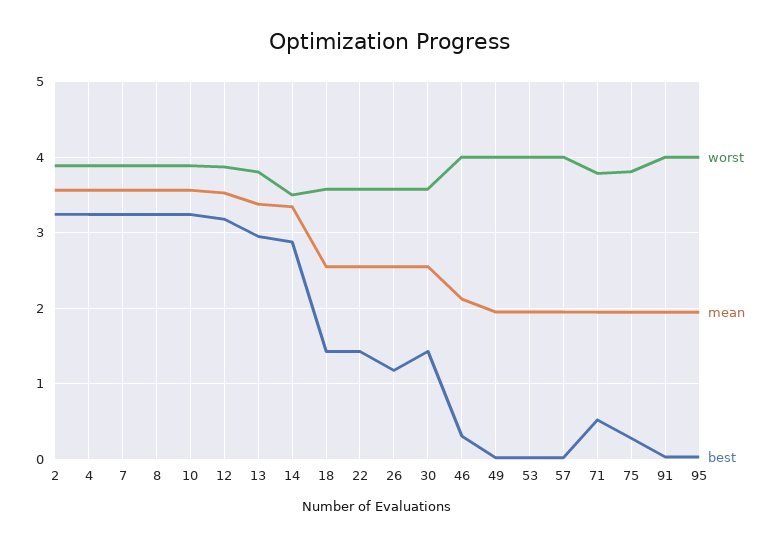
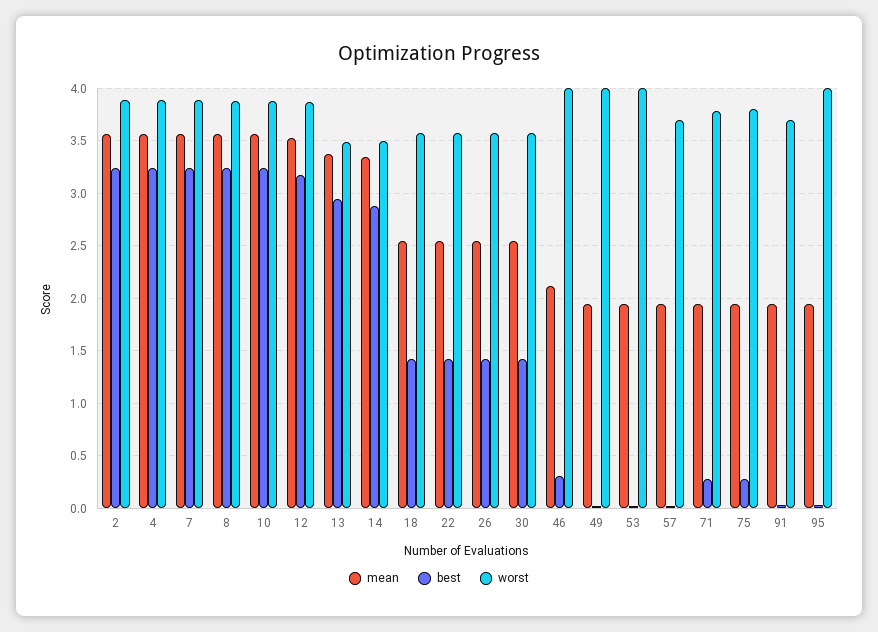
  {
    "worst": {
      "2": 3.9,
      "4": 3.9,
      "7": 3.9,
      "8": 3.9,
      "10": 3.9,
      "12": 3.9,
-     "13": 3.8,
+     "13": 3.5,
      "14": 3.5,
      "18": 3.6,
      "22": 3.6,
      "26": 3.6,
      "30": 3.6,
      "46": 4,
      "49": 4,
      "53": 4,
-     "57": 4,
+     "57": 3.7,
      "71": 3.8,
      "75": 3.8,
-     "91": 4,
+     "91": 3.7,
      "95": 4
    },
    "mean": {
      "2": 3.6,
      "4": 3.6,
      "7": 3.6,
      "8": 3.6,
      "10": 3.6,
      "12": 3.5,
      "13": 3.4,
      "14": 3.3,
      "18": 2.5,
      "22": 2.5,
      "26": 2.5,
      "30": 2.5,
      "46": 2.1,
      "49": 1.9,
      "53": 1.9,
      "57": 1.9,
      "71": 1.9,
      "75": 1.9,
      "91": 1.9,
      "95": 1.9
    },
    "best": {
      "2": 3.2,
      "4": 3.2,
      "7": 3.2,
      "8": 3.2,
      "10": 3.2,
      "12": 3.2,
      "13": 2.9,
      "14": 2.9,
      "18": 1.4,
      "22": 1.4,
-     "26": 1.2,
+     "26": 1.4,
      "30": 1.4,
      "46": 0.3,
      "49": 0,
      "53": 0,
      "57": 0,
-     "71": 0.5,
+     "71": 0.3,
      "75": 0.3,
      "91": 0,
      "95": 0
    }
  }

